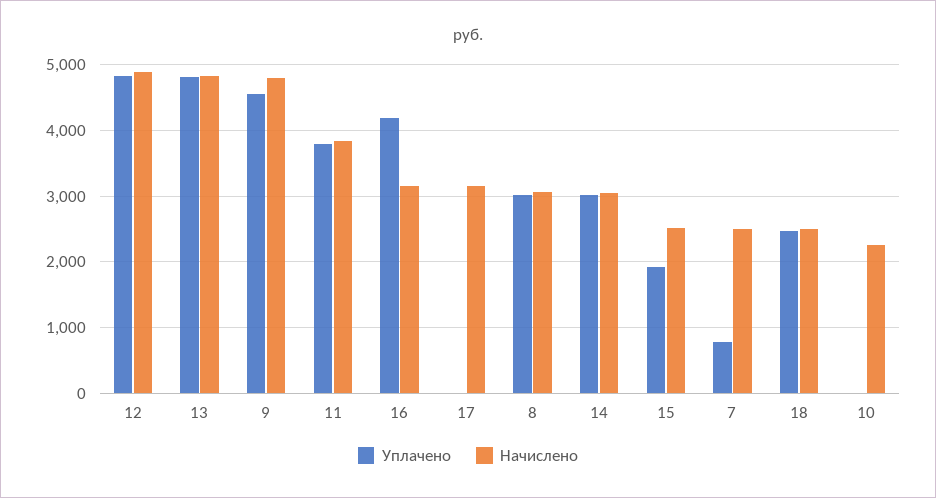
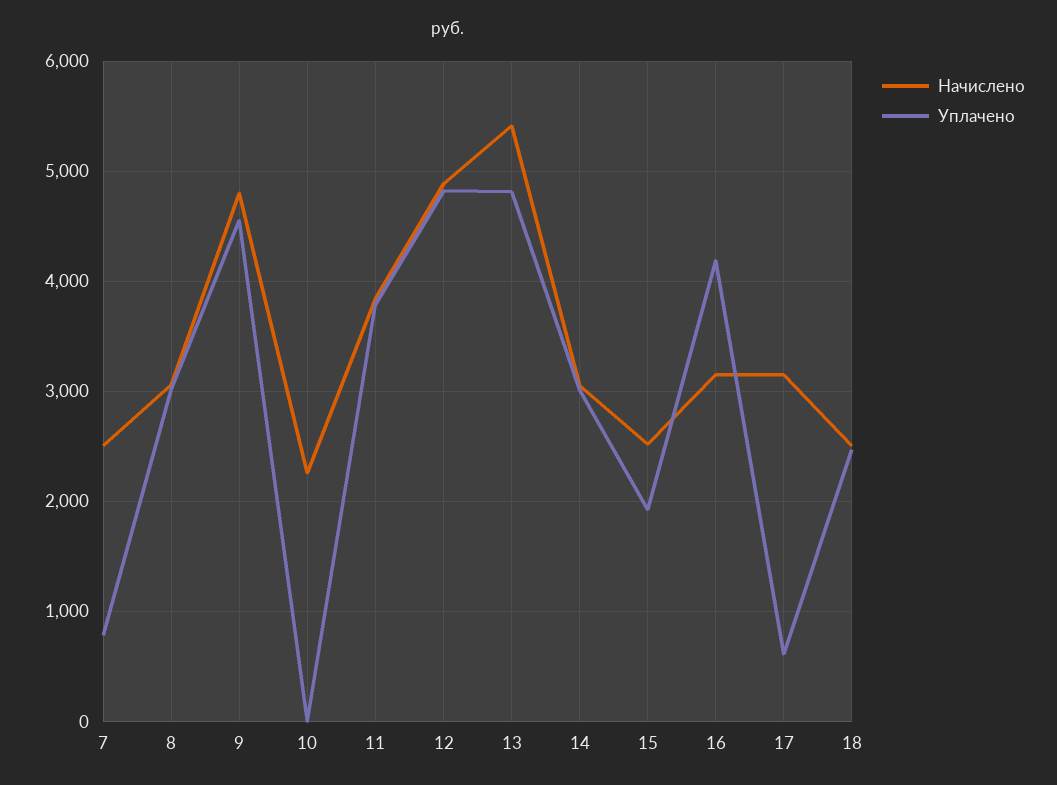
  {
    "Уплачено": {
      "12": 4800,
      "13": 4800,
      "9": 4600,
      "11": 3800,
      "16": 4200,
-     "17": 0,
+     "17": 600,
      "8": 3000,
      "14": 3000,
      "15": 1900,
      "7": 800,
      "18": 2500,
      "10": 0
    },
    "Начислено": {
      "12": 4900,
-     "13": 4800,
+     "13": 5400,
      "9": 4800,
      "11": 3800,
      "16": 3100,
      "17": 3100,
      "8": 3100,
      "14": 3100,
      "15": 2500,
      "7": 2500,
      "18": 2500,
      "10": 2300
    }
  }

